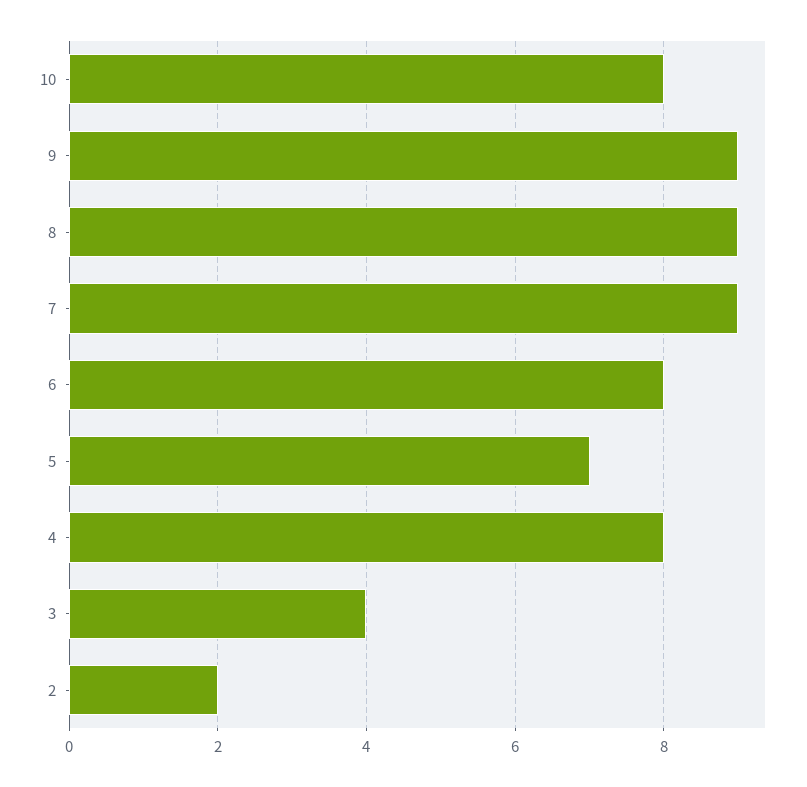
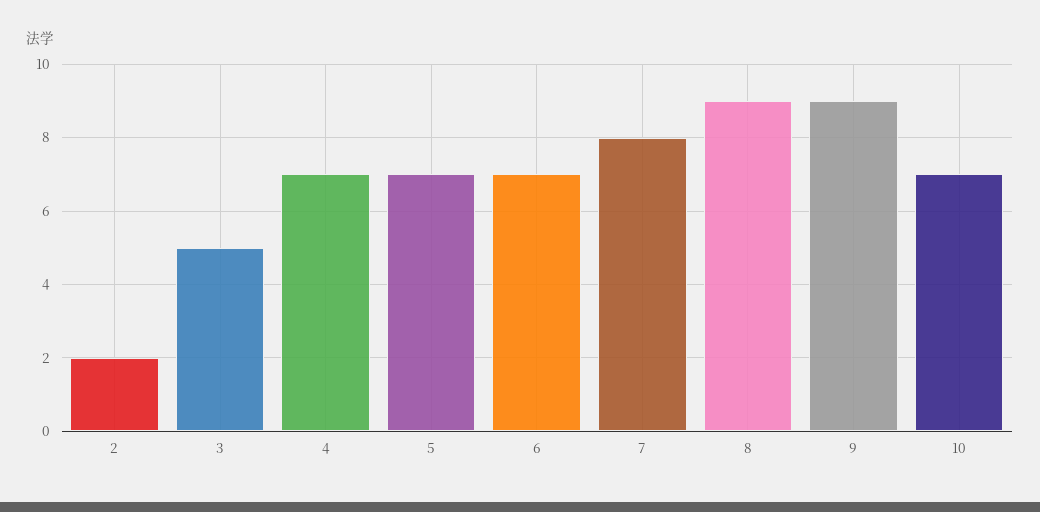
  {
-   "10": 8,
+   "10": 7,
    "9": 9,
    "8": 9,
-   "7": 9,
+   "7": 8,
-   "6": 8,
+   "6": 7,
    "5": 7,
-   "4": 8,
+   "4": 7,
-   "3": 4,
+   "3": 5,
    "2": 2
  }

